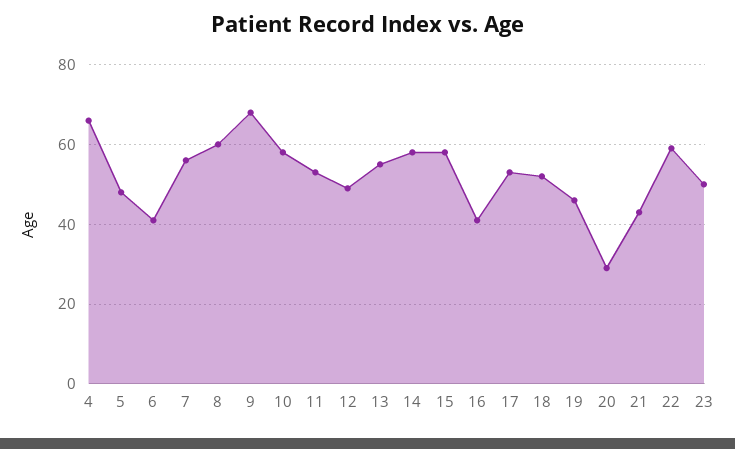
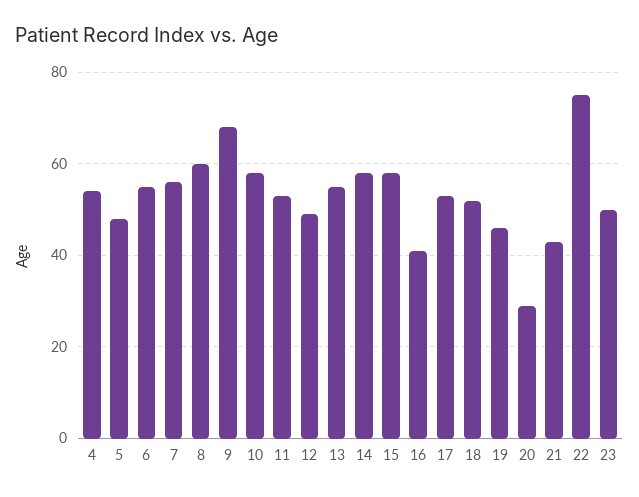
  {
-   "4": 65,
+   "4": 55,
    "5": 50,
-   "6": 40,
+   "6": 55,
    "7": 55,
    "8": 60,
    "9": 70,
    "10": 60,
    "11": 55,
    "12": 50,
    "13": 55,
    "14": 60,
    "15": 60,
    "16": 40,
    "17": 55,
    "18": 50,
    "19": 45,
    "20": 30,
    "21": 45,
-   "22": 60,
+   "22": 75,
    "23": 50
  }

